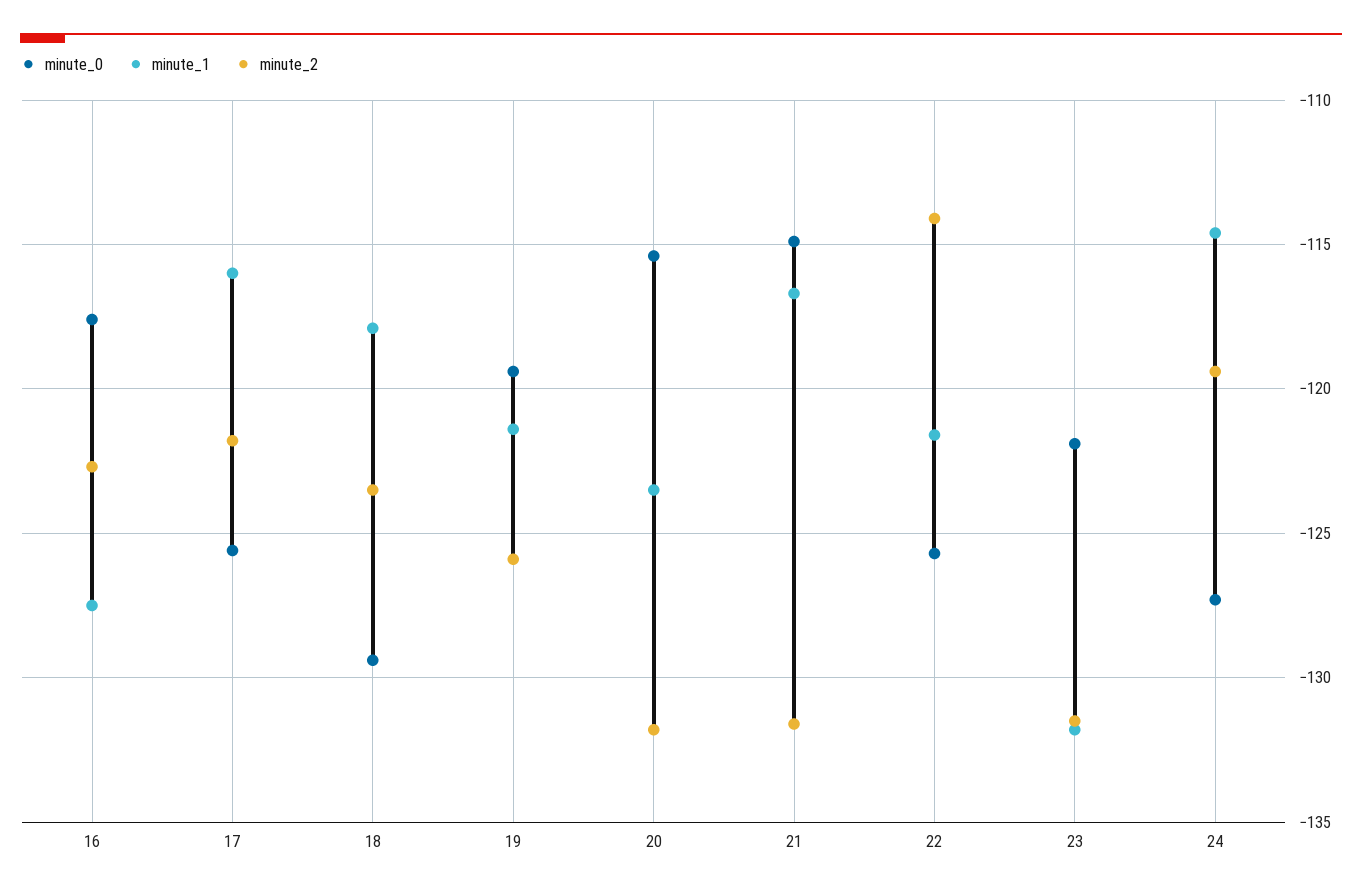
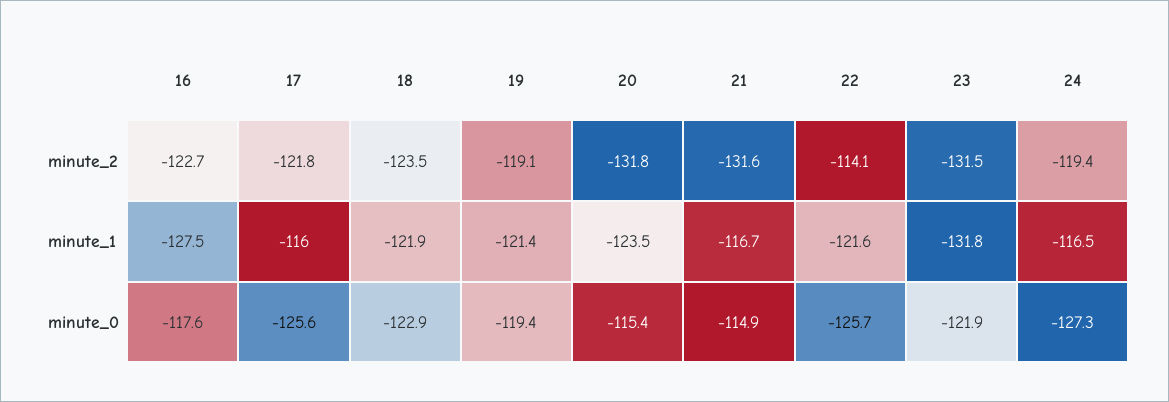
  {
    "minute_0": {
      "16": -117.6,
      "17": -125.6,
-     "18": -129.5,
+     "18": -122.9,
      "19": -119.4,
      "20": -115.4,
      "21": -114.9,
      "22": -125.7,
      "23": -121.9,
      "24": -127.3
    },
    "minute_1": {
      "16": -127.5,
      "17": -116,
-     "18": -118,
+     "18": -121.9,
      "19": -121.4,
      "20": -123.5,
      "21": -116.7,
      "22": -121.6,
      "23": -131.8,
-     "24": -114.5
+     "24": -116.5
    },
    "minute_2": {
      "16": -122.7,
      "17": -121.8,
      "18": -123.5,
-     "19": -126,
+     "19": -119.1,
      "20": -131.8,
      "21": -131.6,
      "22": -114.1,
      "23": -131.5,
      "24": -119.4
    }
  }

